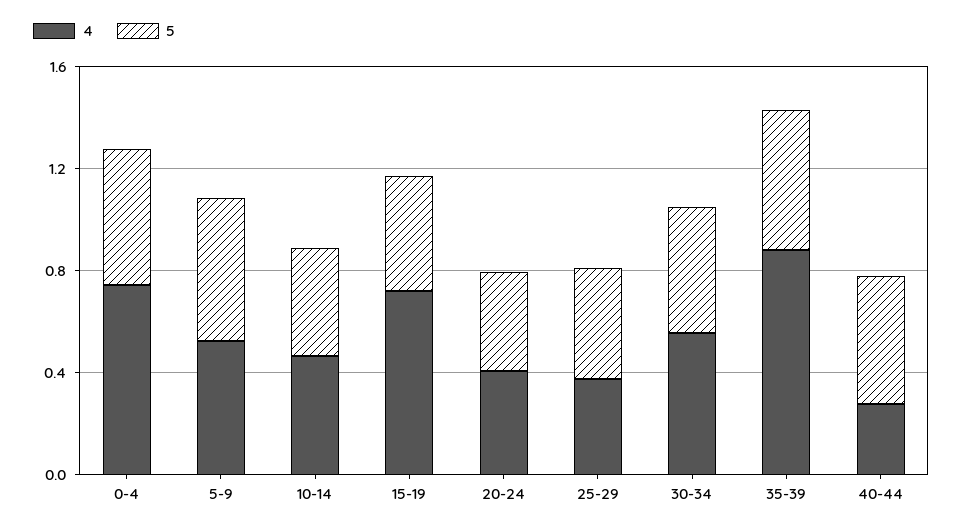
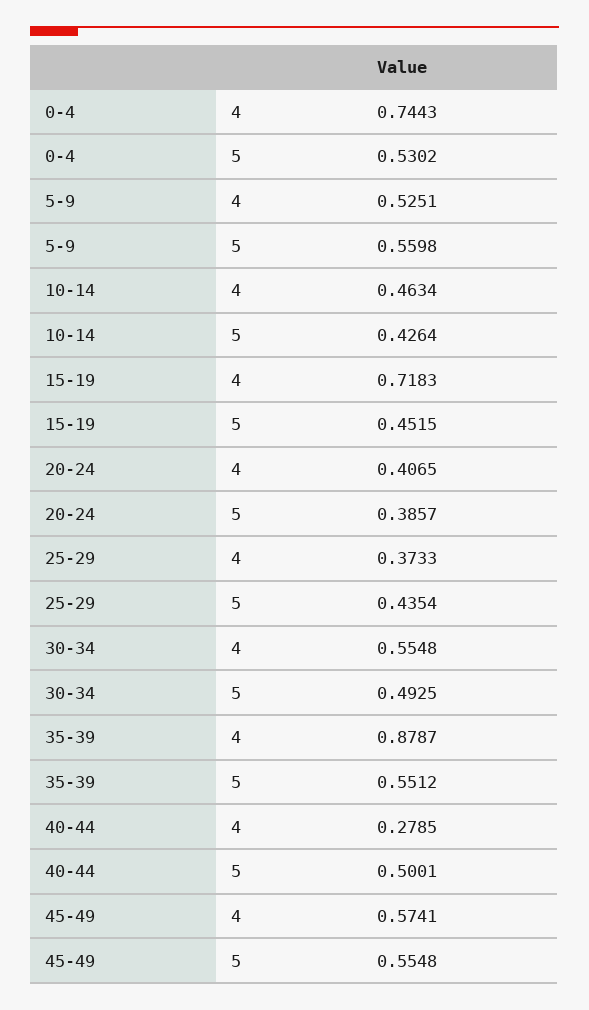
  {
    "4": {
      "0-4": 0.7443,
      "5-9": 0.5251,
      "10-14": 0.4634,
      "15-19": 0.7183,
      "20-24": 0.4065,
      "25-29": 0.3733,
      "30-34": 0.5548,
      "35-39": 0.8787,
-     "40-44": 0.2785
+     "40-44": 0.2785,
+     "45-49": 0.5741
    },
    "5": {
      "0-4": 0.5302,
      "5-9": 0.5598,
      "10-14": 0.4264,
      "15-19": 0.4515,
      "20-24": 0.3857,
      "25-29": 0.4354,
      "30-34": 0.4925,
      "35-39": 0.5512,
-     "40-44": 0.5001
+     "40-44": 0.5001,
+     "45-49": 0.5548
    }
  }

